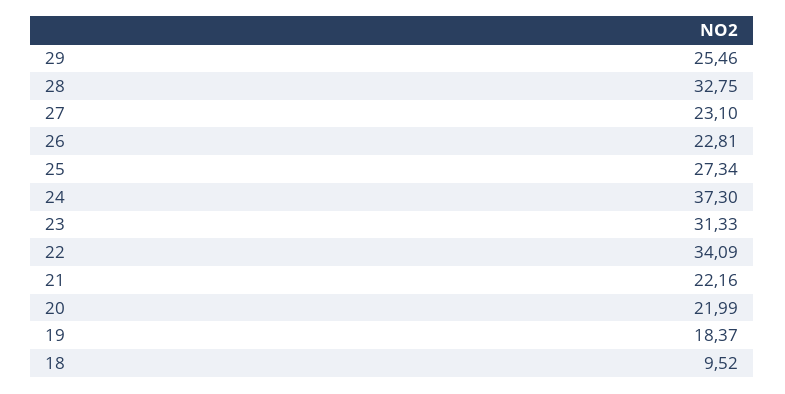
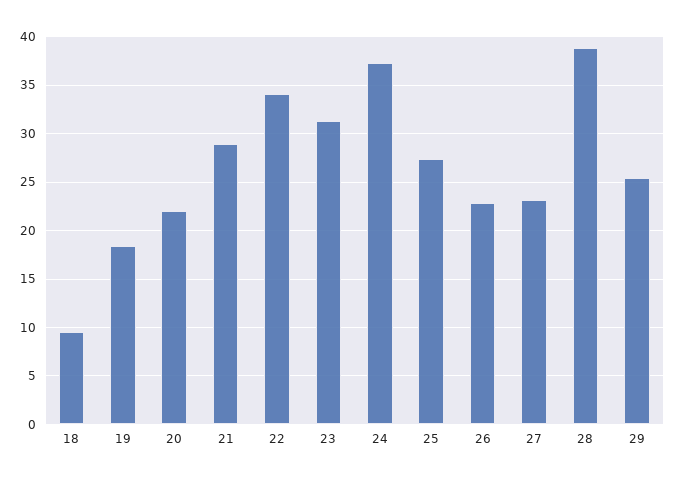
  {
    "29": 25.46,
-   "28": 32.75,
+   "28": 39,
    "27": 23.1,
    "26": 22.81,
    "25": 27.34,
    "24": 37.3,
    "23": 31.33,
    "22": 34.09,
-   "21": 22.16,
+   "21": 29,
    "20": 21.99,
    "19": 18.37,
    "18": 9.52
  }

